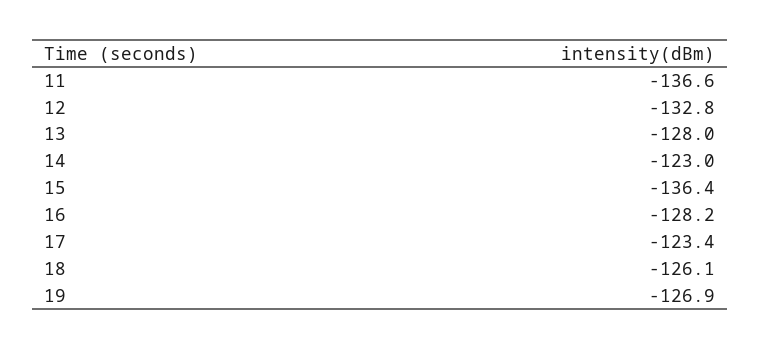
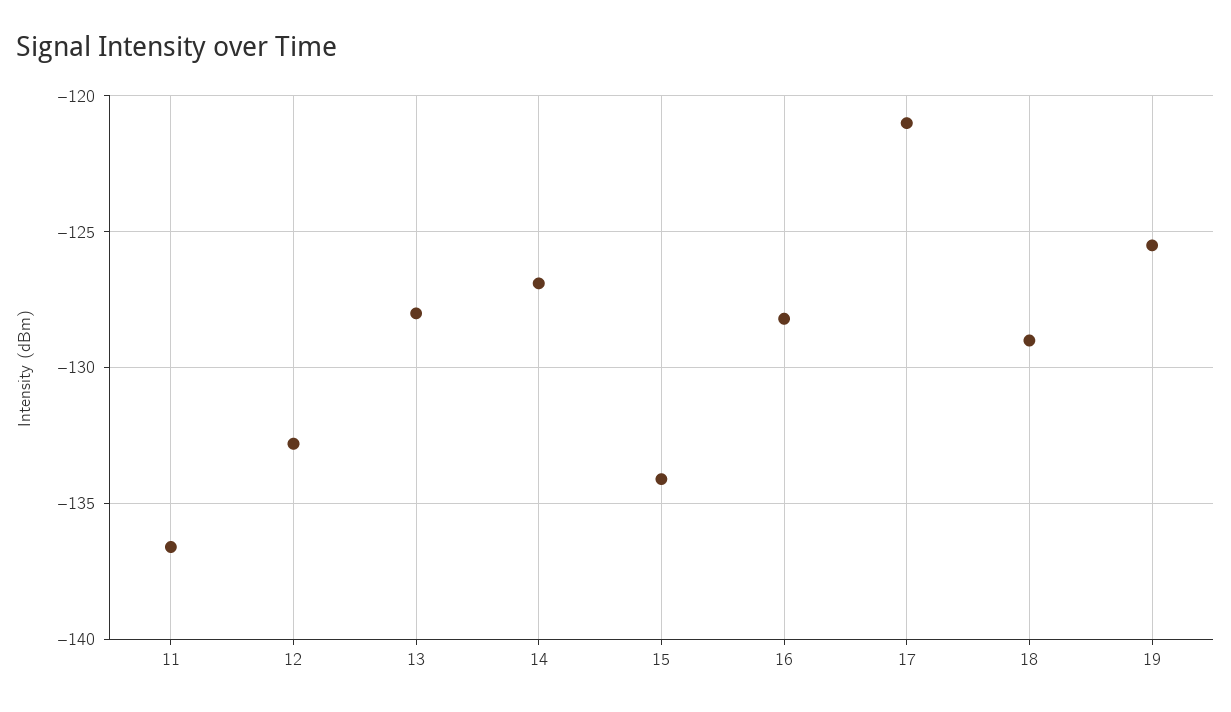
  {
    "11": -136.6,
    "12": -132.8,
    "13": -128,
-   "14": -123,
+   "14": -127,
-   "15": -136.4,
+   "15": -134,
    "16": -128.2,
-   "17": -123.4,
+   "17": -121,
-   "18": -126.1,
+   "18": -129,
-   "19": -126.9
+   "19": -125.5
  }

